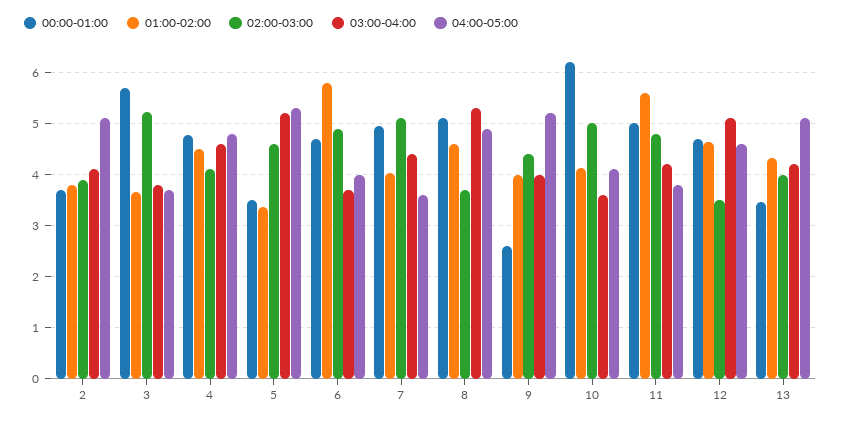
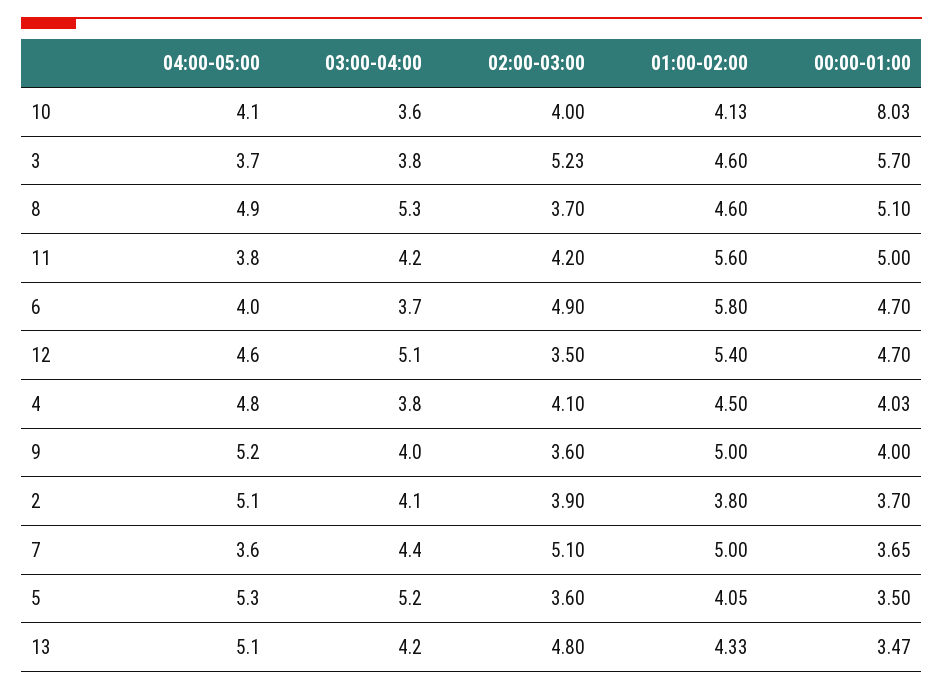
  {
    "00:00-01:00": {
      "2": 3.7,
      "3": 5.7,
-     "4": 4.8,
+     "4": 4.03,
      "5": 3.5,
      "6": 4.7,
-     "7": 5,
+     "7": 3.65,
      "8": 5.1,
-     "9": 2.6,
+     "9": 4,
-     "10": 6.2,
+     "10": 8.03,
      "11": 5,
      "12": 4.7,
      "13": 3.47
    },
    "01:00-02:00": {
      "2": 3.8,
-     "3": 3.6,
+     "3": 4.6,
      "4": 4.5,
-     "5": 3.4,
+     "5": 4.05,
      "6": 5.8,
-     "7": 4,
+     "7": 5,
      "8": 4.6,
-     "9": 4,
+     "9": 5,
      "10": 4.13,
      "11": 5.6,
-     "12": 4.6,
+     "12": 5.4,
      "13": 4.33
    },
    "02:00-03:00": {
      "2": 3.9,
      "3": 5.23,
      "4": 4.1,
-     "5": 4.6,
+     "5": 3.6,
      "6": 4.9,
      "7": 5.1,
      "8": 3.7,
-     "9": 4.4,
+     "9": 3.6,
-     "10": 5,
+     "10": 4,
-     "11": 4.8,
+     "11": 4.2,
      "12": 3.5,
-     "13": 4
+     "13": 4.8
    },
    "03:00-04:00": {
      "2": 4.1,
      "3": 3.8,
-     "4": 4.6,
+     "4": 3.8,
      "5": 5.2,
      "6": 3.7,
      "7": 4.4,
      "8": 5.3,
      "9": 4,
      "10": 3.6,
      "11": 4.2,
      "12": 5.1,
      "13": 4.2
    },
    "04:00-05:00": {
      "2": 5.1,
      "3": 3.7,
      "4": 4.8,
      "5": 5.3,
      "6": 4,
      "7": 3.6,
      "8": 4.9,
      "9": 5.2,
      "10": 4.1,
      "11": 3.8,
      "12": 4.6,
      "13": 5.1
    }
  }

